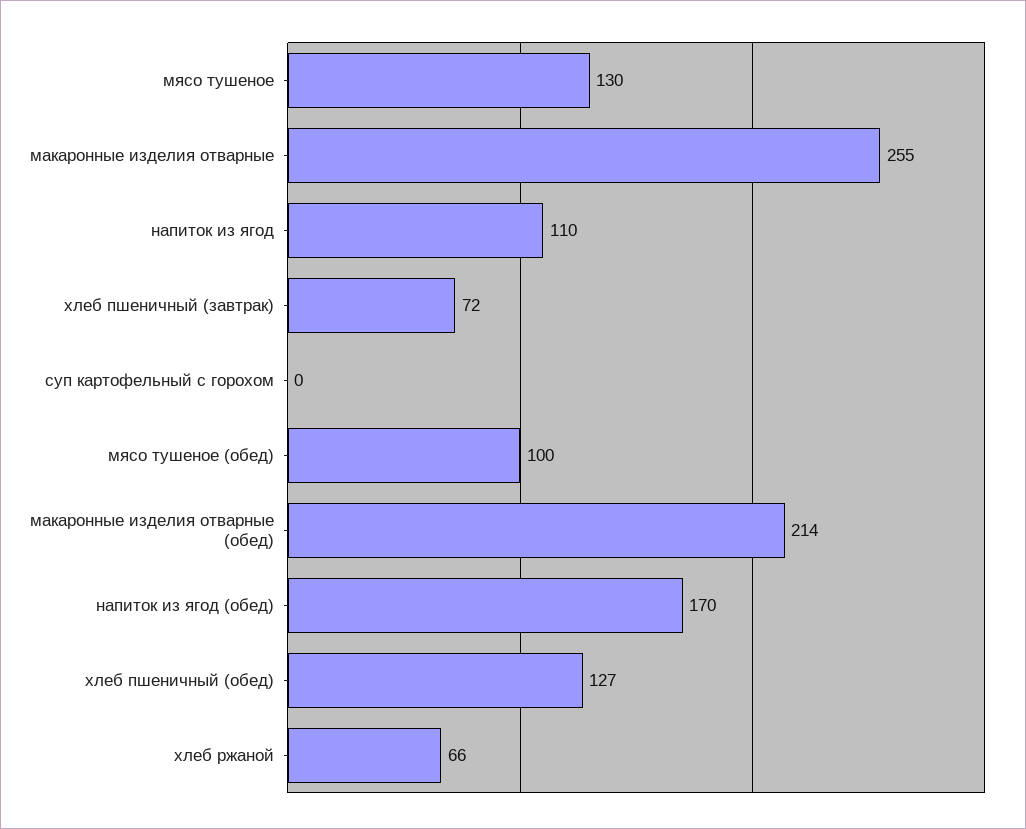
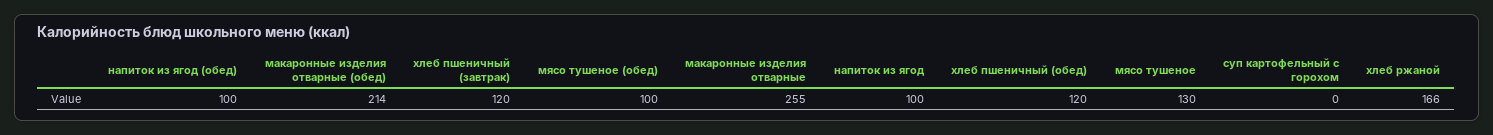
  {
    "мясо тушеное": 130,
    "макаронные изделия отварные": 255,
-   "напиток из ягод": 110,
+   "напиток из ягод": 100,
-   "хлеб пшеничный (завтрак)": 72,
+   "хлеб пшеничный (завтрак)": 120,
    "суп картофельный с горохом": 0,
    "мясо тушеное (обед)": 100,
    "макаронные изделия отварные (обед)": 214,
-   "напиток из ягод (обед)": 170,
+   "напиток из ягод (обед)": 100,
-   "хлеб пшеничный (обед)": 127,
+   "хлеб пшеничный (обед)": 120,
-   "хлеб ржаной": 66
+   "хлеб ржаной": 166
  }

